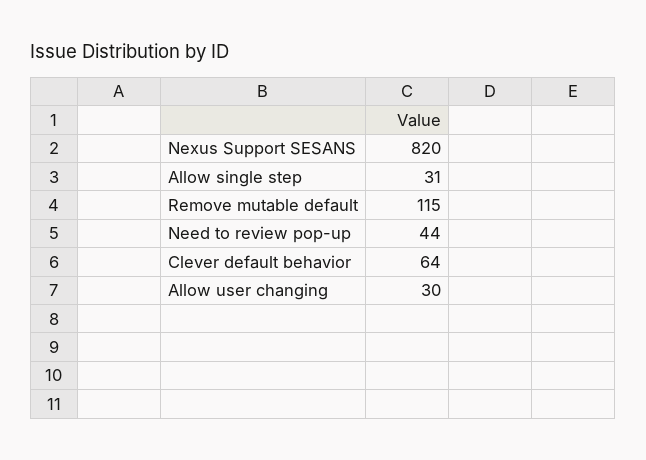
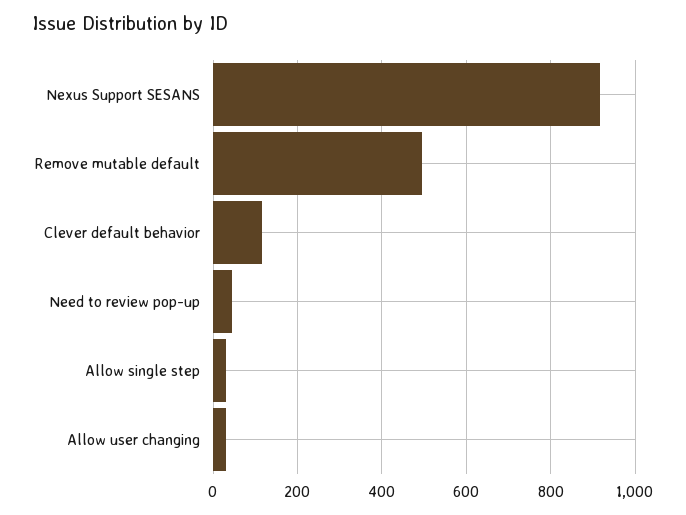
  {
-   "Nexus Support SESANS": 820,
+   "Nexus Support SESANS": 920,
    "Allow single step": 31,
-   "Remove mutable default": 115,
+   "Remove mutable default": 500,
    "Need to review pop-up": 44,
-   "Clever default behavior": 64,
+   "Clever default behavior": 120,
    "Allow user changing": 30
  }

